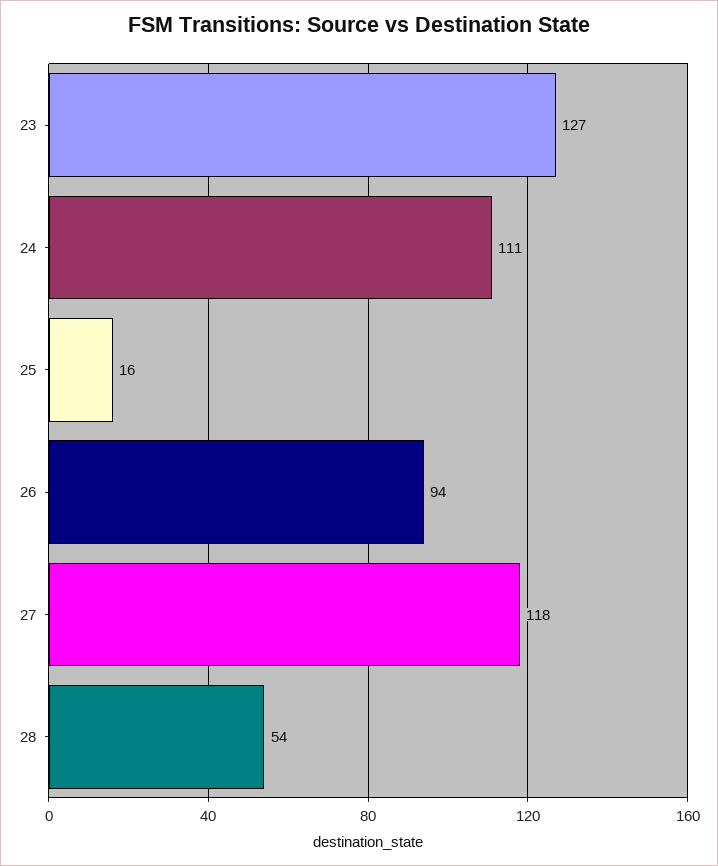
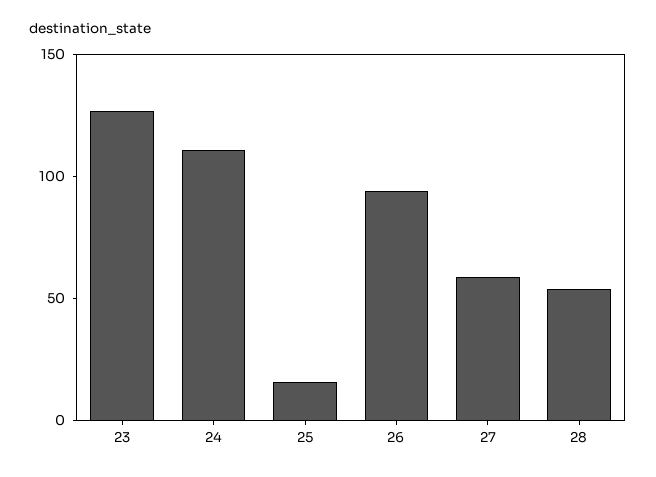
  {
    "23": 127,
    "24": 111,
    "25": 16,
    "26": 94,
-   "27": 118,
+   "27": 60,
    "28": 54
  }

